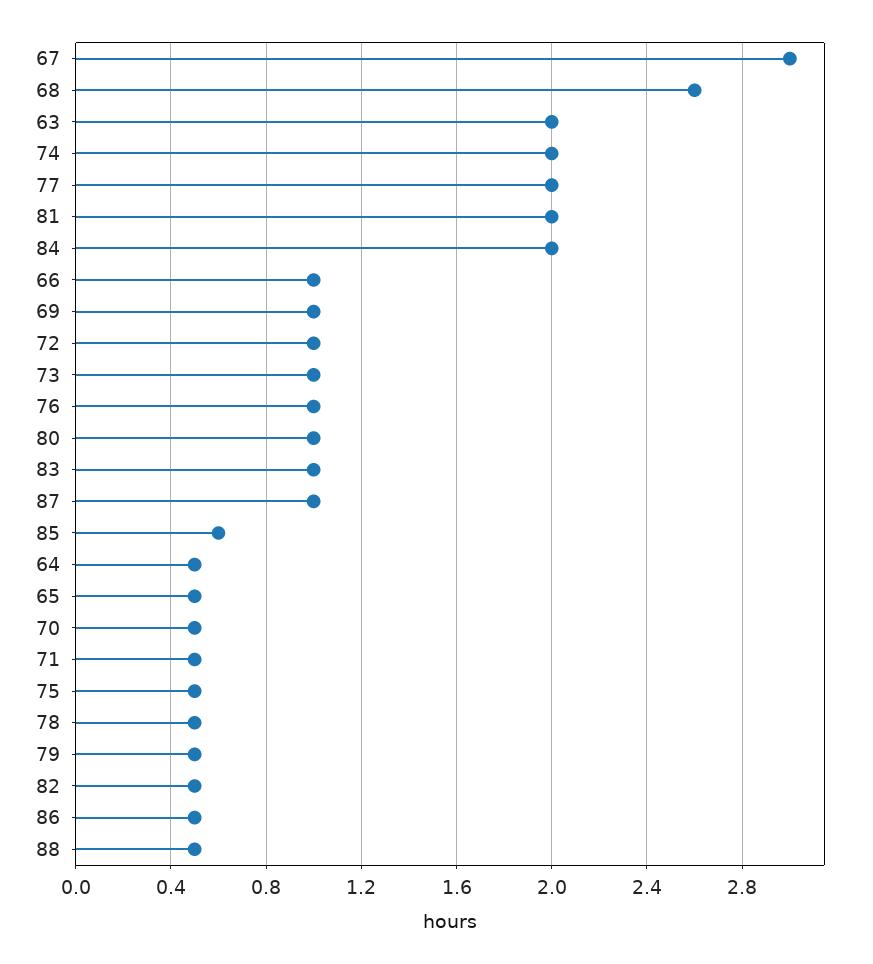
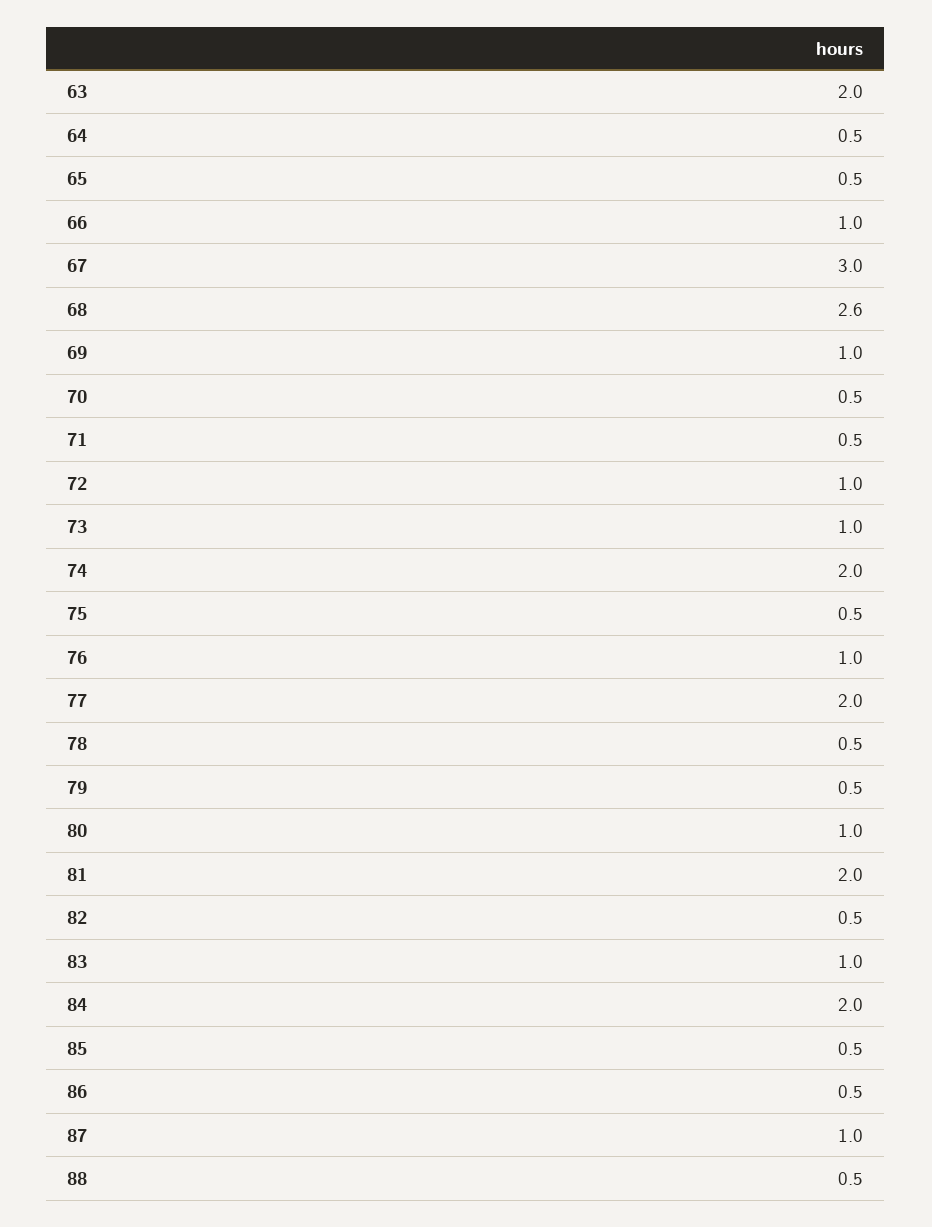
  {
    "67": 3,
    "68": 2.6,
    "63": 2,
    "74": 2,
    "77": 2,
    "81": 2,
    "84": 2,
    "66": 1,
    "69": 1,
    "72": 1,
    "73": 1,
    "76": 1,
    "80": 1,
    "83": 1,
    "87": 1,
-   "85": 0.6,
+   "85": 0.5,
    "64": 0.5,
    "65": 0.5,
    "70": 0.5,
    "71": 0.5,
    "75": 0.5,
    "78": 0.5,
    "79": 0.5,
    "82": 0.5,
    "86": 0.5,
    "88": 0.5
  }

